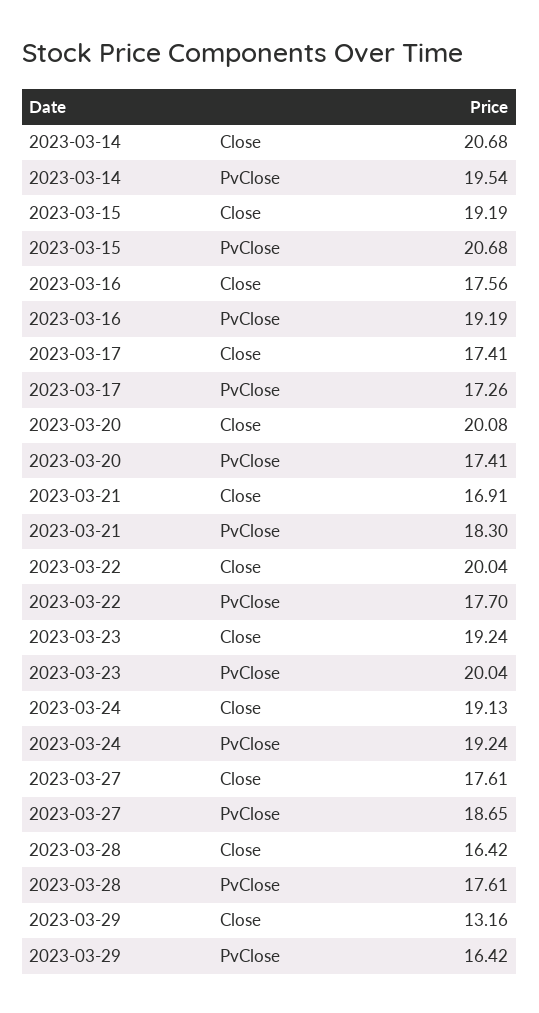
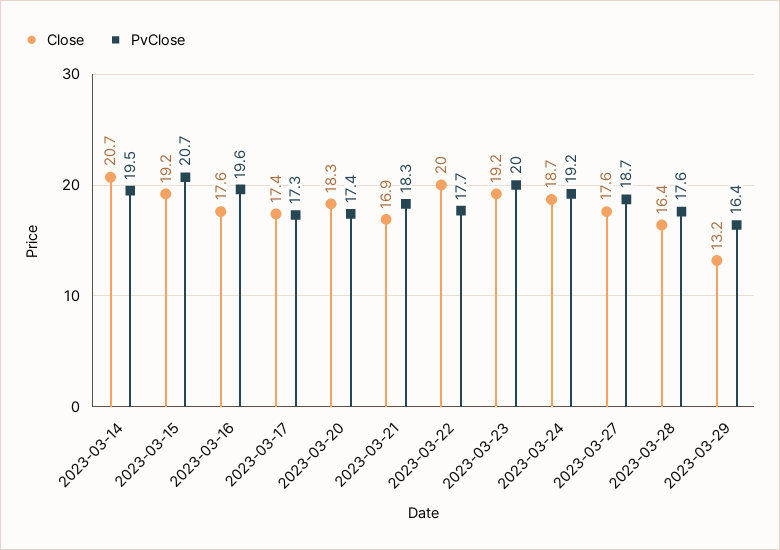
  {
    "Close": {
      "2023-03-14": 20.68,
      "2023-03-15": 19.19,
      "2023-03-16": 17.56,
      "2023-03-17": 17.41,
-     "2023-03-20": 20.08,
+     "2023-03-20": 18.3,
      "2023-03-21": 16.91,
      "2023-03-22": 20.04,
      "2023-03-23": 19.24,
-     "2023-03-24": 19.13,
+     "2023-03-24": 18.7,
      "2023-03-27": 17.61,
      "2023-03-28": 16.42,
      "2023-03-29": 13.16
    },
    "PvClose": {
      "2023-03-14": 19.54,
      "2023-03-15": 20.68,
-     "2023-03-16": 19.19,
+     "2023-03-16": 19.6,
      "2023-03-17": 17.26,
      "2023-03-20": 17.41,
      "2023-03-21": 18.3,
      "2023-03-22": 17.7,
      "2023-03-23": 20.04,
      "2023-03-24": 19.24,
      "2023-03-27": 18.65,
      "2023-03-28": 17.61,
      "2023-03-29": 16.42
    }
  }

